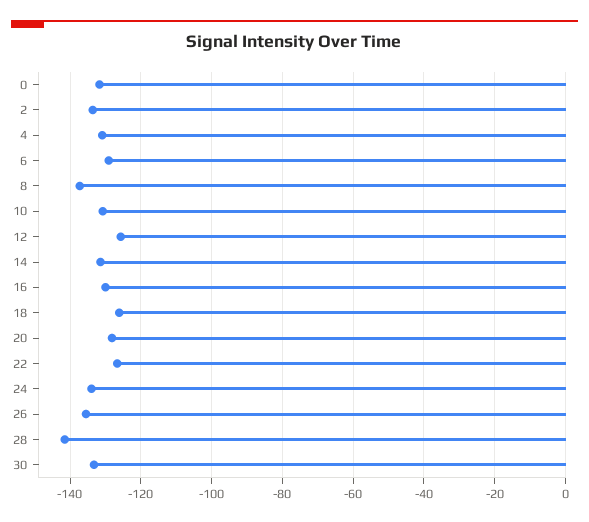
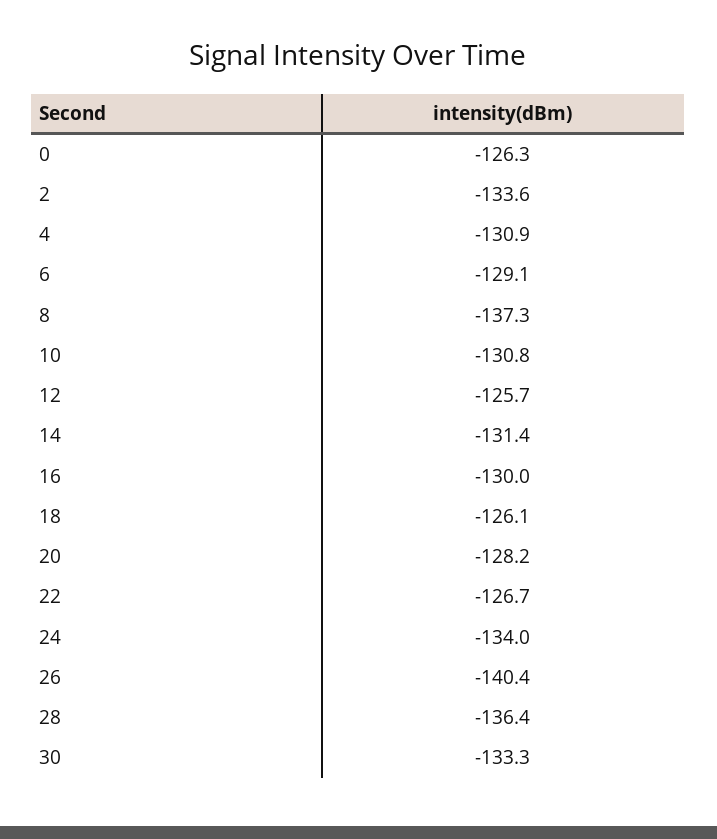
  {
-   "0": -132,
+   "0": -126.3,
    "2": -133.6,
    "4": -130.9,
    "6": -129.1,
    "8": -137.3,
    "10": -130.8,
    "12": -125.7,
    "14": -131.4,
    "16": -130,
    "18": -126.1,
    "20": -128.2,
    "22": -126.7,
    "24": -134,
-   "26": -136,
+   "26": -140.4,
-   "28": -142,
+   "28": -136.4,
    "30": -133.3
  }

